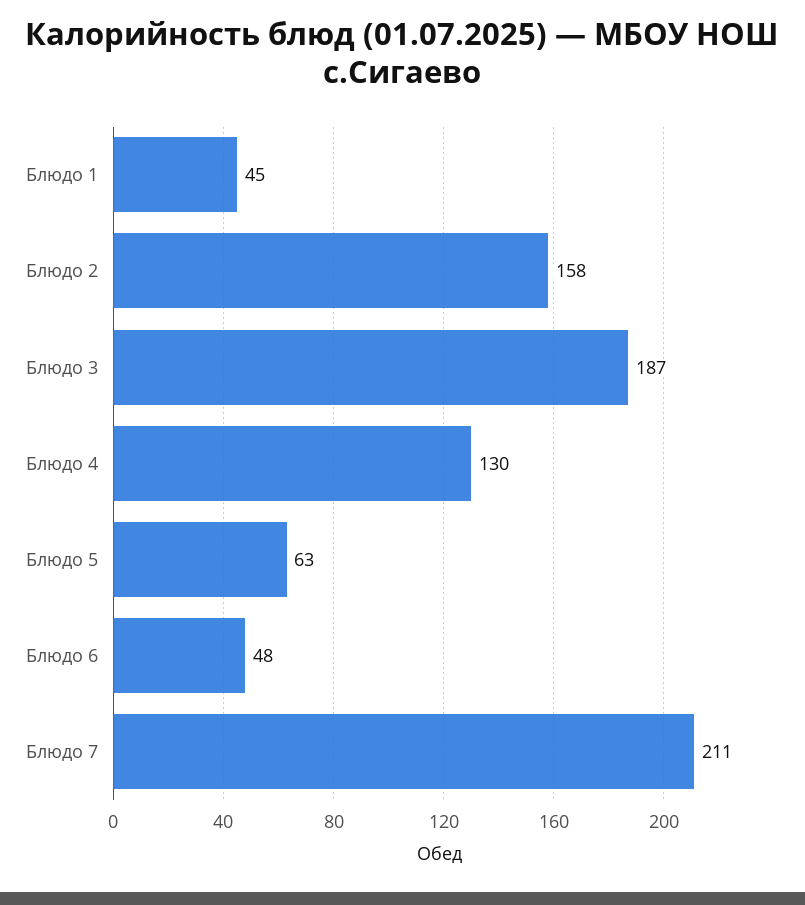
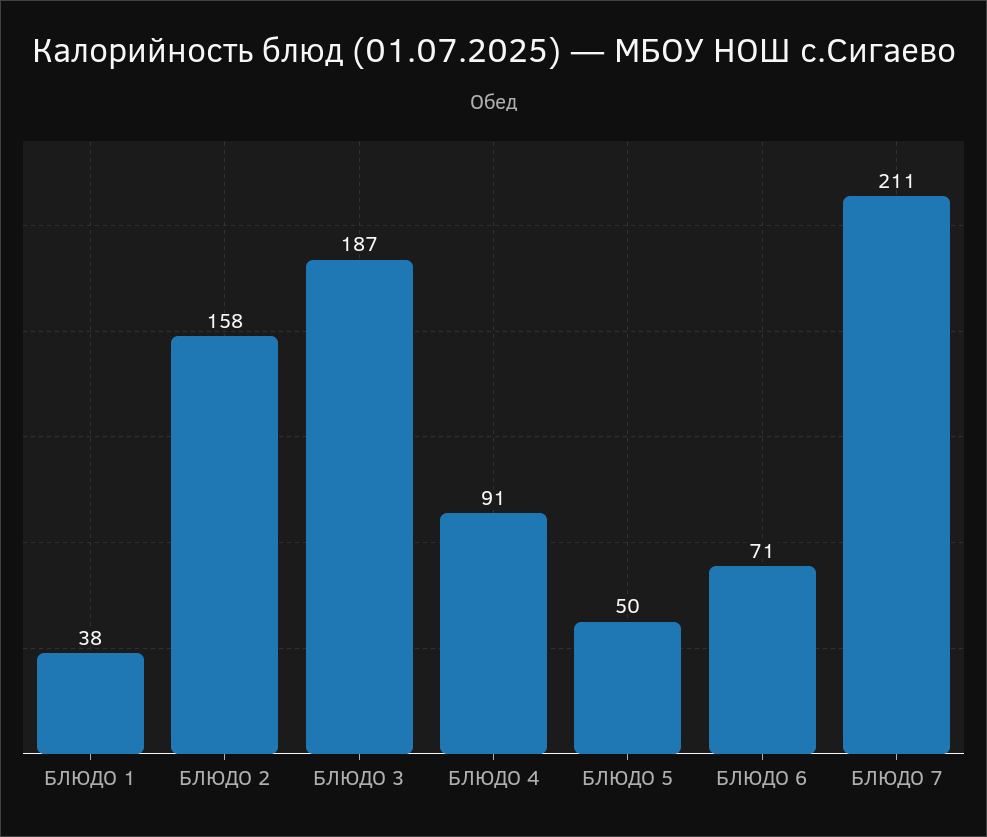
  {
-   "Блюдо 1": 45,
+   "Блюдо 1": 38,
    "Блюдо 2": 158,
    "Блюдо 3": 187,
-   "Блюдо 4": 130,
+   "Блюдо 4": 91,
-   "Блюдо 5": 63,
+   "Блюдо 5": 50,
-   "Блюдо 6": 48,
+   "Блюдо 6": 71,
    "Блюдо 7": 211
  }

